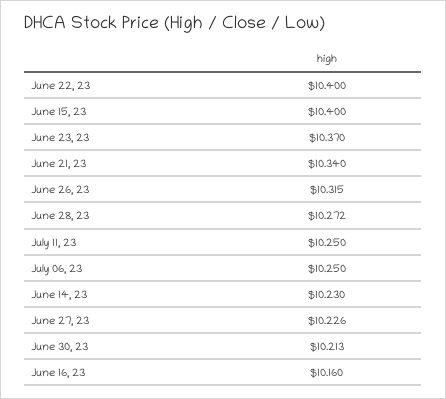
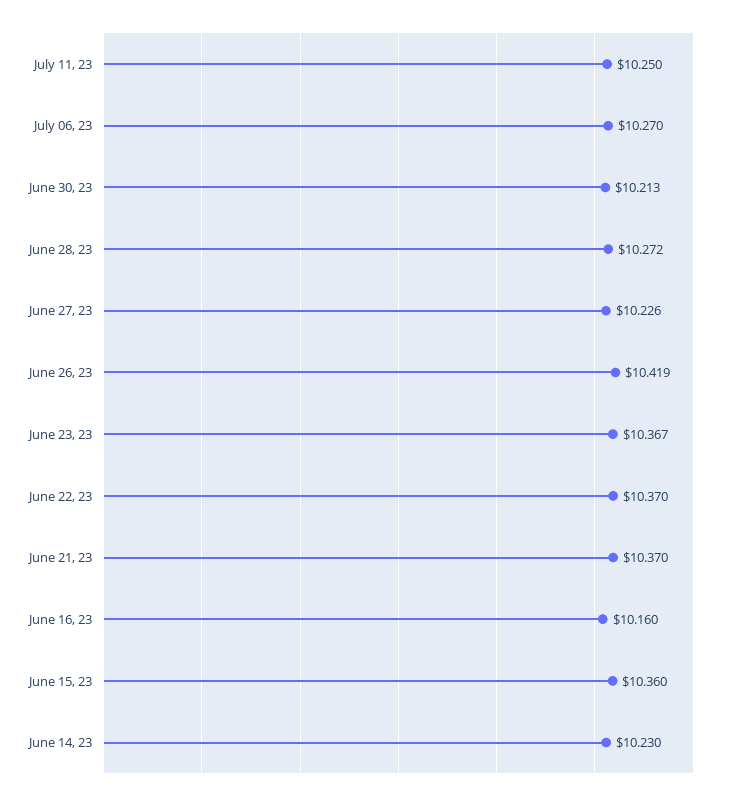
  {
-   "June 22, 23": 10.4,
+   "June 22, 23": 10.37,
-   "June 15, 23": 10.4,
+   "June 15, 23": 10.36,
-   "June 23, 23": 10.37,
+   "June 23, 23": 10.367,
-   "June 21, 23": 10.34,
+   "June 21, 23": 10.37,
-   "June 26, 23": 10.315,
+   "June 26, 23": 10.419,
    "June 28, 23": 10.272,
    "July 11, 23": 10.25,
-   "July 06, 23": 10.25,
+   "July 06, 23": 10.27,
    "June 14, 23": 10.23,
    "June 27, 23": 10.226,
    "June 30, 23": 10.213,
    "June 16, 23": 10.16
  }

